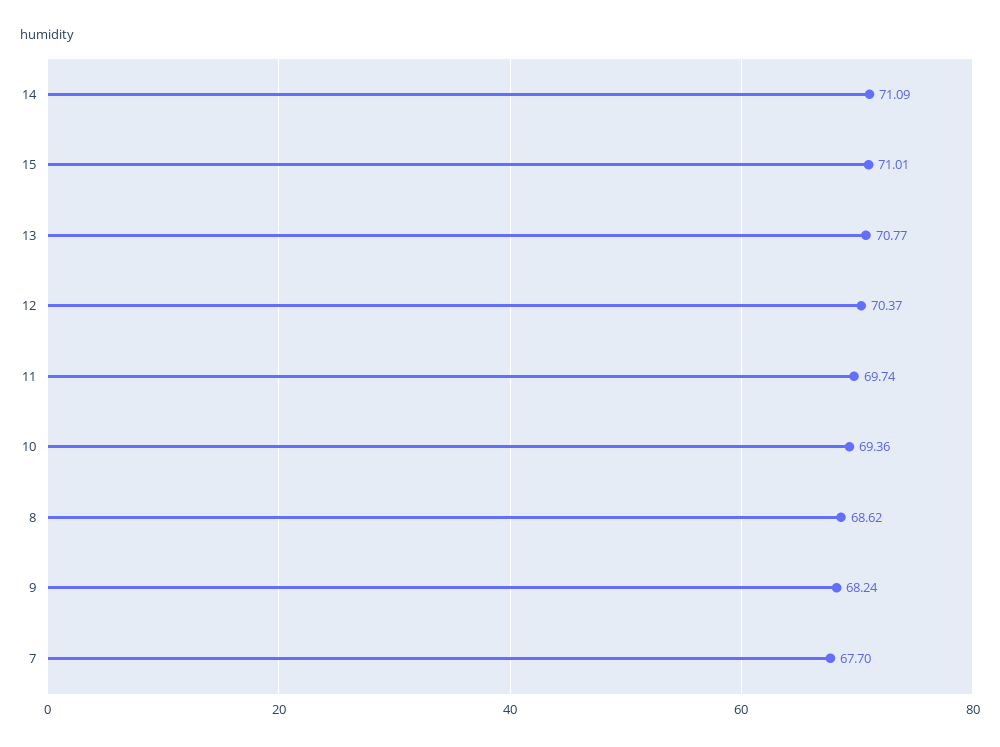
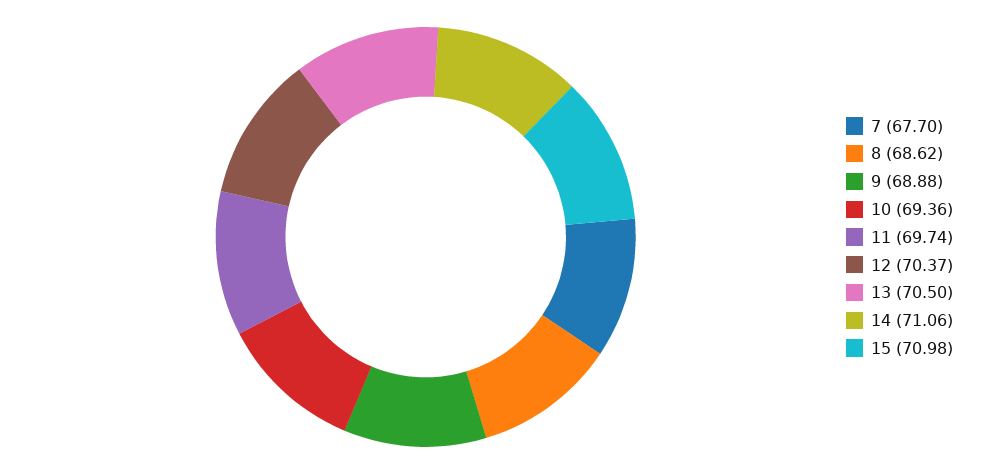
  {
-   "14": 71.09,
+   "14": 71.06,
-   "15": 71.01,
+   "15": 70.98,
-   "13": 70.77,
+   "13": 70.5,
    "12": 70.37,
    "11": 69.74,
    "10": 69.36,
    "8": 68.62,
-   "9": 68.24,
+   "9": 68.88,
    "7": 67.7
  }

